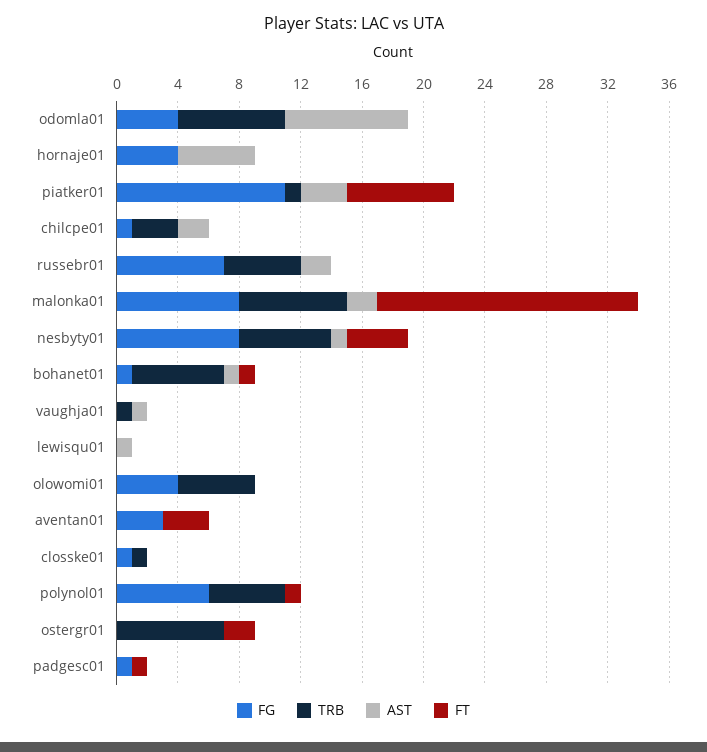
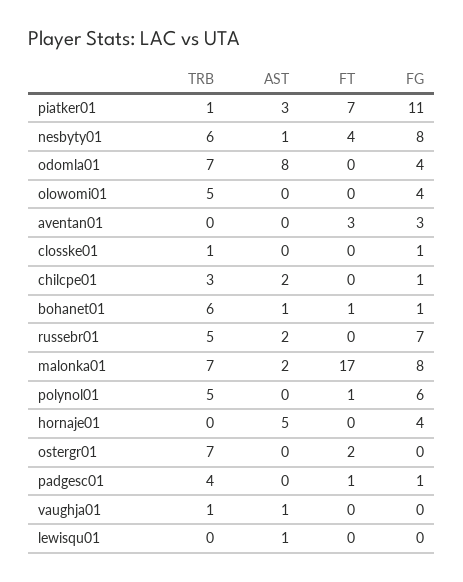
  {
    "FG": {
      "odomla01": 4,
      "hornaje01": 4,
      "piatker01": 11,
      "chilcpe01": 1,
      "russebr01": 7,
      "malonka01": 8,
      "nesbyty01": 8,
      "bohanet01": 1,
      "vaughja01": 0,
      "lewisqu01": 0,
      "olowomi01": 4,
      "aventan01": 3,
      "closske01": 1,
      "polynol01": 6,
      "ostergr01": 0,
      "padgesc01": 1
    },
    "TRB": {
      "odomla01": 7,
      "hornaje01": 0,
      "piatker01": 1,
      "chilcpe01": 3,
      "russebr01": 5,
      "malonka01": 7,
      "nesbyty01": 6,
      "bohanet01": 6,
      "vaughja01": 1,
      "lewisqu01": 0,
      "olowomi01": 5,
      "aventan01": 0,
      "closske01": 1,
      "polynol01": 5,
      "ostergr01": 7,
-     "padgesc01": 0
+     "padgesc01": 4
    },
    "AST": {
      "odomla01": 8,
      "hornaje01": 5,
      "piatker01": 3,
      "chilcpe01": 2,
      "russebr01": 2,
      "malonka01": 2,
      "nesbyty01": 1,
      "bohanet01": 1,
      "vaughja01": 1,
      "lewisqu01": 1,
      "olowomi01": 0,
      "aventan01": 0,
      "closske01": 0,
      "polynol01": 0,
      "ostergr01": 0,
      "padgesc01": 0
    },
    "FT": {
      "odomla01": 0,
      "hornaje01": 0,
      "piatker01": 7,
      "chilcpe01": 0,
      "russebr01": 0,
      "malonka01": 17,
      "nesbyty01": 4,
      "bohanet01": 1,
      "vaughja01": 0,
      "lewisqu01": 0,
      "olowomi01": 0,
      "aventan01": 3,
      "closske01": 0,
      "polynol01": 1,
      "ostergr01": 2,
      "padgesc01": 1
    }
  }

